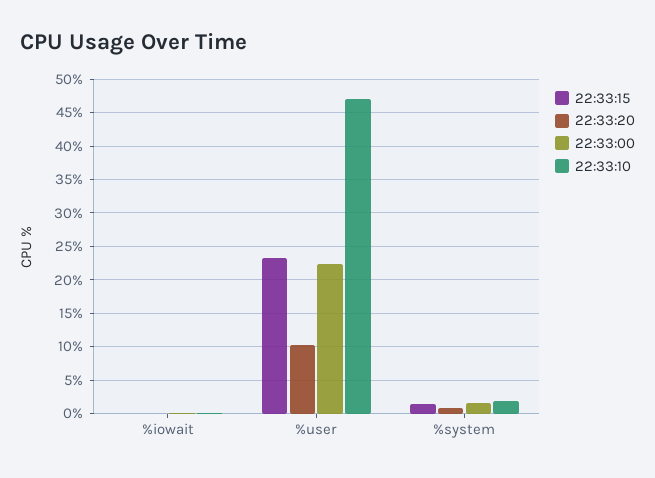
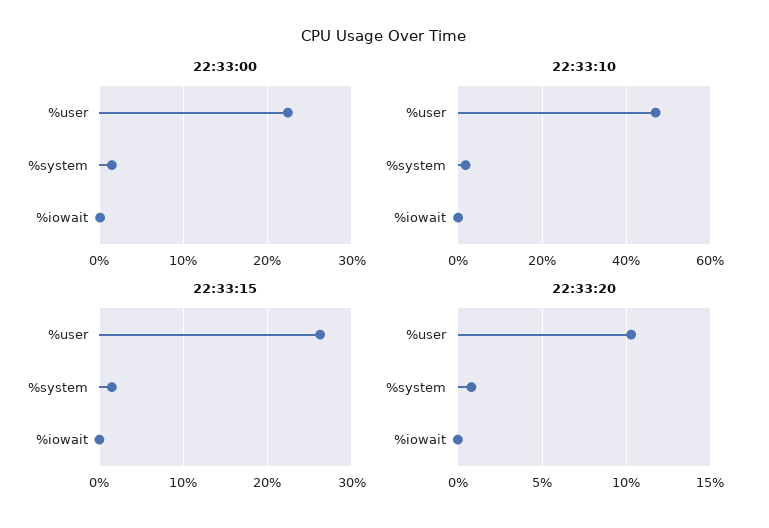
  {
    "22:33:15": {
      "%iowait": 0,
-     "%user": 23,
+     "%user": 26,
      "%system": 2
    },
    "22:33:20": {
      "%iowait": 0,
      "%user": 10.5,
      "%system": 1
    },
    "22:33:00": {
      "%iowait": 0,
      "%user": 22,
      "%system": 2
    },
    "22:33:10": {
      "%iowait": 0,
      "%user": 47,
      "%system": 2
    }
  }

